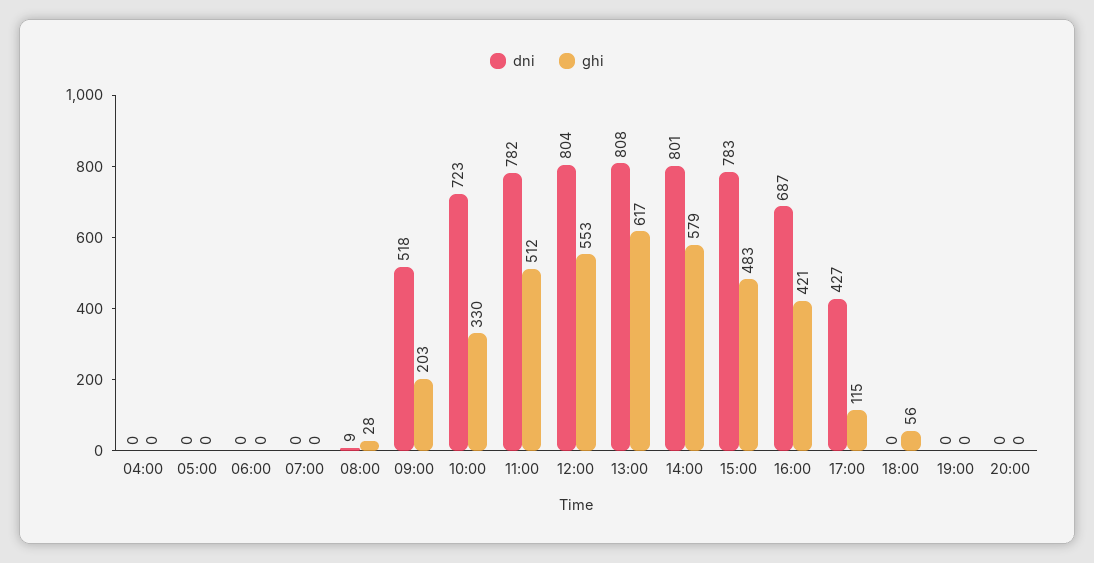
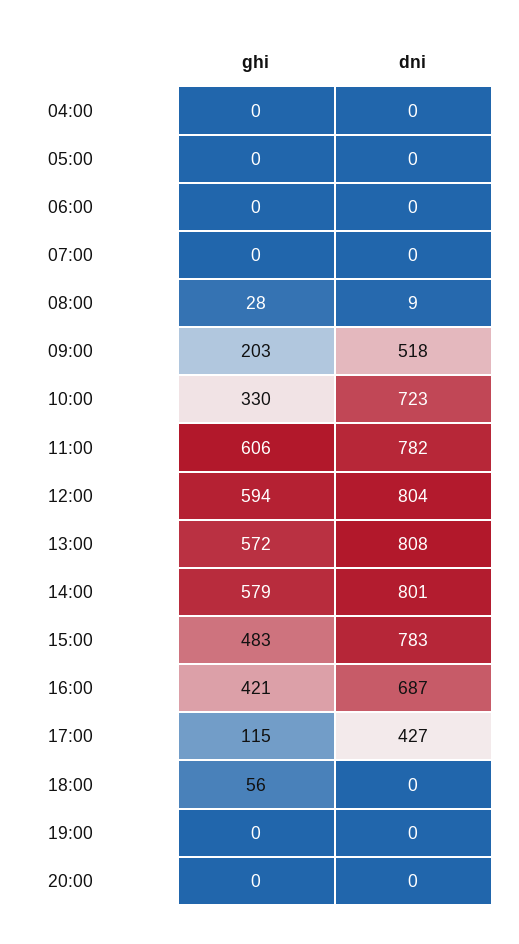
  {
    "dni": {
      "04:00": 0,
      "05:00": 0,
      "06:00": 0,
      "07:00": 0,
      "08:00": 9,
      "09:00": 518,
      "10:00": 723,
      "11:00": 782,
      "12:00": 804,
      "13:00": 808,
      "14:00": 801,
      "15:00": 783,
      "16:00": 687,
      "17:00": 427,
      "18:00": 0,
      "19:00": 0,
      "20:00": 0
    },
    "ghi": {
      "04:00": 0,
      "05:00": 0,
      "06:00": 0,
      "07:00": 0,
      "08:00": 28,
      "09:00": 203,
      "10:00": 330,
-     "11:00": 512,
+     "11:00": 606,
-     "12:00": 553,
+     "12:00": 594,
-     "13:00": 617,
+     "13:00": 572,
      "14:00": 579,
      "15:00": 483,
      "16:00": 421,
      "17:00": 115,
      "18:00": 56,
      "19:00": 0,
      "20:00": 0
    }
  }

